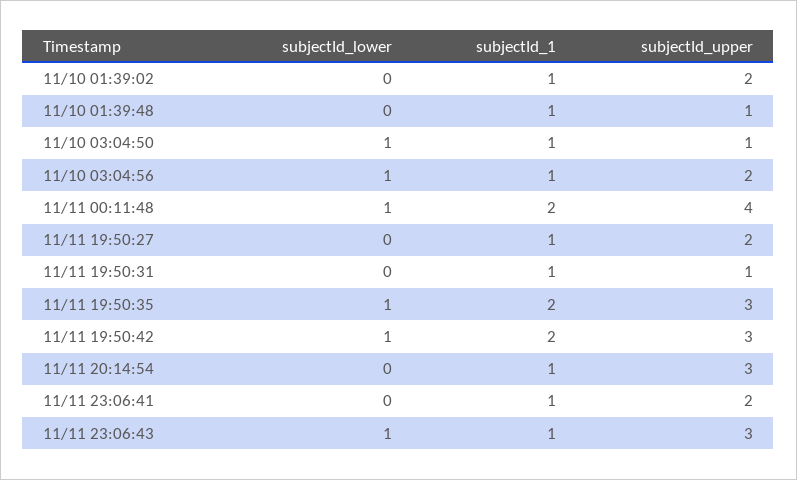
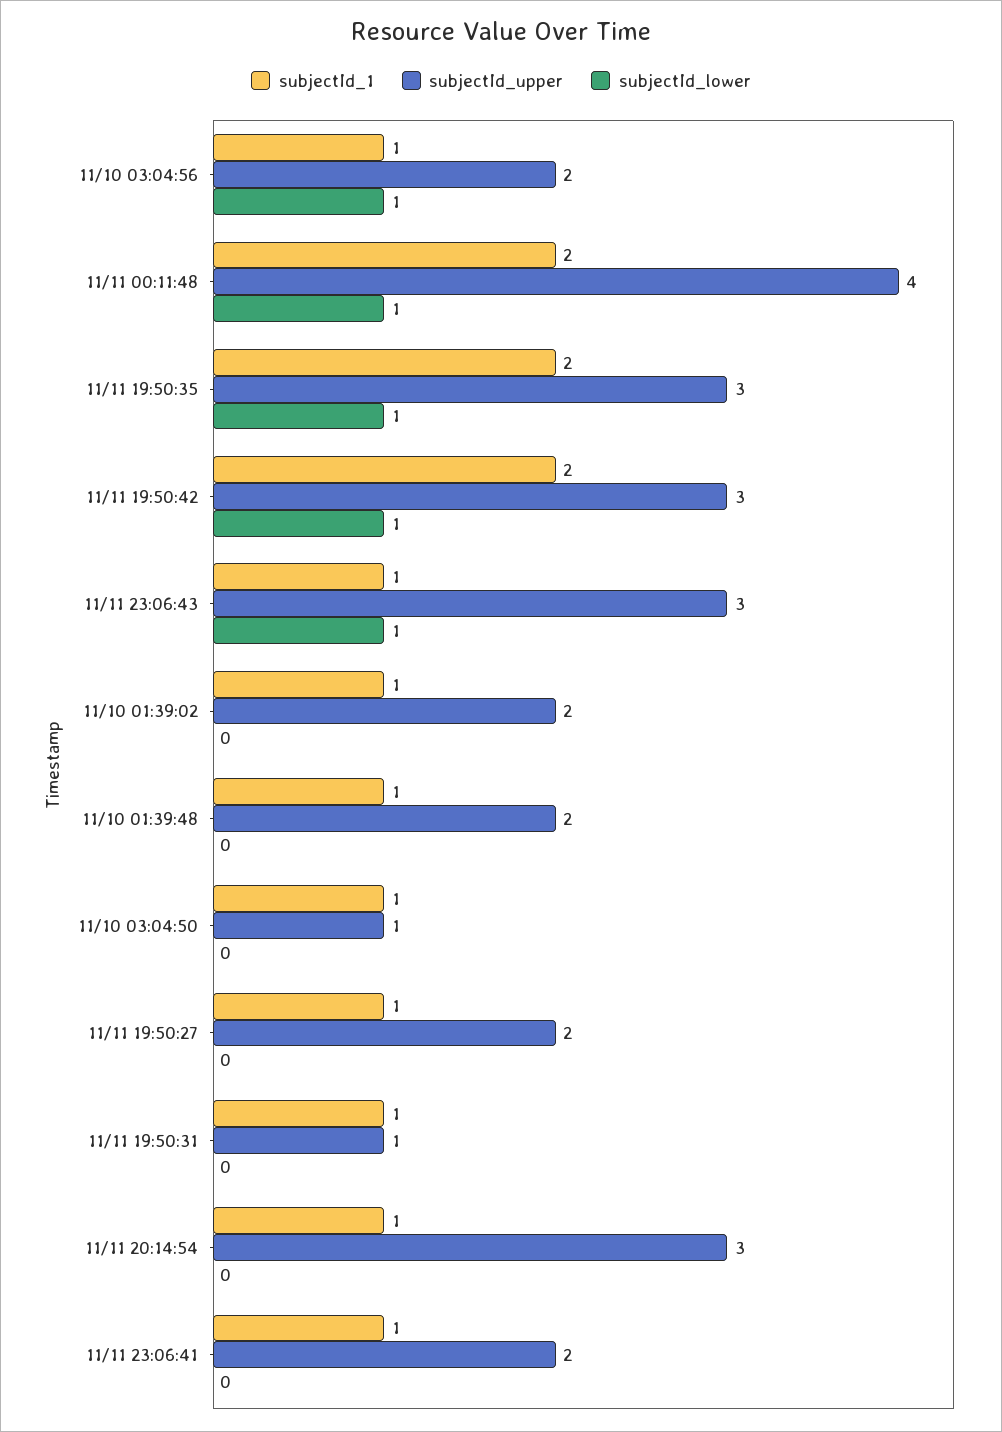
  {
    "subjectId_lower": {
      "11/10 01:39:02": 0,
      "11/10 01:39:48": 0,
-     "11/10 03:04:50": 1,
+     "11/10 03:04:50": 0,
      "11/10 03:04:56": 1,
      "11/11 00:11:48": 1,
      "11/11 19:50:27": 0,
      "11/11 19:50:31": 0,
      "11/11 19:50:35": 1,
      "11/11 19:50:42": 1,
      "11/11 20:14:54": 0,
      "11/11 23:06:41": 0,
      "11/11 23:06:43": 1
    },
    "subjectId_1": {
      "11/10 01:39:02": 1,
      "11/10 01:39:48": 1,
      "11/10 03:04:50": 1,
      "11/10 03:04:56": 1,
      "11/11 00:11:48": 2,
      "11/11 19:50:27": 1,
      "11/11 19:50:31": 1,
      "11/11 19:50:35": 2,
      "11/11 19:50:42": 2,
      "11/11 20:14:54": 1,
      "11/11 23:06:41": 1,
      "11/11 23:06:43": 1
    },
    "subjectId_upper": {
      "11/10 01:39:02": 2,
-     "11/10 01:39:48": 1,
+     "11/10 01:39:48": 2,
      "11/10 03:04:50": 1,
      "11/10 03:04:56": 2,
      "11/11 00:11:48": 4,
      "11/11 19:50:27": 2,
      "11/11 19:50:31": 1,
      "11/11 19:50:35": 3,
      "11/11 19:50:42": 3,
      "11/11 20:14:54": 3,
      "11/11 23:06:41": 2,
      "11/11 23:06:43": 3
    }
  }

